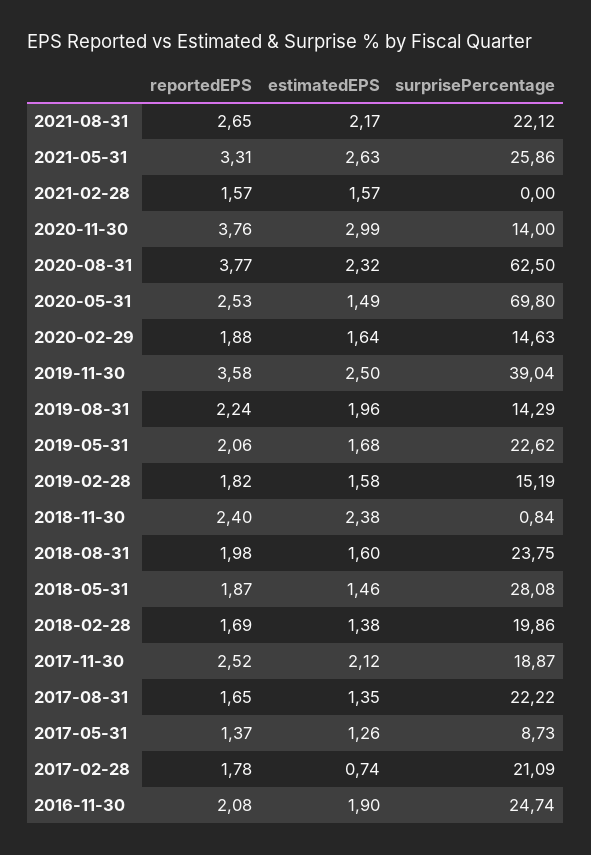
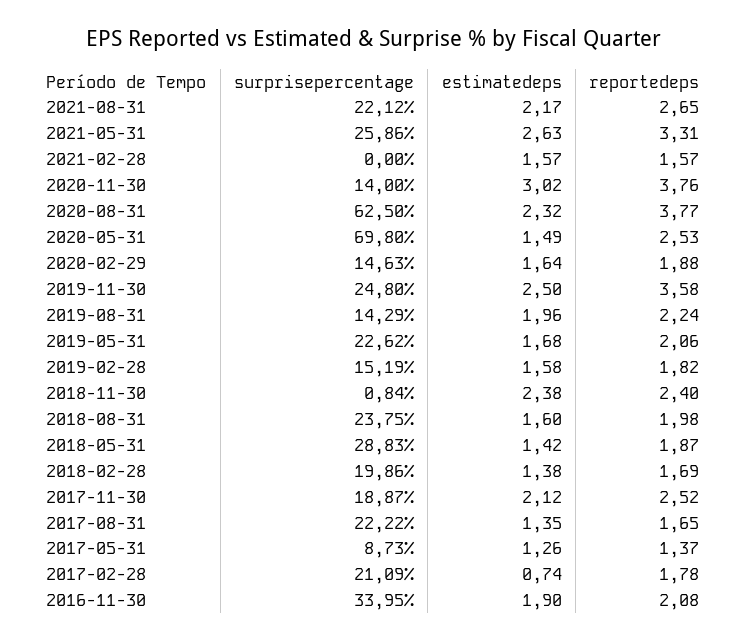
  {
    "reportedEPS": {
      "2021-08-31": 2.65,
      "2021-05-31": 3.31,
      "2021-02-28": 1.57,
      "2020-11-30": 3.76,
      "2020-08-31": 3.77,
      "2020-05-31": 2.53,
      "2020-02-29": 1.88,
      "2019-11-30": 3.58,
      "2019-08-31": 2.24,
      "2019-05-31": 2.06,
      "2019-02-28": 1.82,
      "2018-11-30": 2.4,
      "2018-08-31": 1.98,
      "2018-05-31": 1.87,
      "2018-02-28": 1.69,
      "2017-11-30": 2.52,
      "2017-08-31": 1.65,
      "2017-05-31": 1.37,
      "2017-02-28": 1.78,
      "2016-11-30": 2.08
    },
    "estimatedEPS": {
      "2021-08-31": 2.17,
      "2021-05-31": 2.63,
      "2021-02-28": 1.57,
-     "2020-11-30": 2.99,
+     "2020-11-30": 3.02,
      "2020-08-31": 2.32,
      "2020-05-31": 1.49,
      "2020-02-29": 1.64,
      "2019-11-30": 2.5,
      "2019-08-31": 1.96,
      "2019-05-31": 1.68,
      "2019-02-28": 1.58,
      "2018-11-30": 2.38,
      "2018-08-31": 1.6,
-     "2018-05-31": 1.46,
+     "2018-05-31": 1.42,
      "2018-02-28": 1.38,
      "2017-11-30": 2.12,
      "2017-08-31": 1.35,
      "2017-05-31": 1.26,
      "2017-02-28": 0.74,
      "2016-11-30": 1.9
    },
    "surprisePercentage": {
      "2021-08-31": 22.12,
      "2021-05-31": 25.86,
      "2021-02-28": 0,
      "2020-11-30": 14,
      "2020-08-31": 62.5,
      "2020-05-31": 69.8,
      "2020-02-29": 14.63,
-     "2019-11-30": 39.04,
+     "2019-11-30": 24.8,
      "2019-08-31": 14.29,
      "2019-05-31": 22.62,
      "2019-02-28": 15.19,
      "2018-11-30": 0.84,
      "2018-08-31": 23.75,
-     "2018-05-31": 28.08,
+     "2018-05-31": 28.83,
      "2018-02-28": 19.86,
      "2017-11-30": 18.87,
      "2017-08-31": 22.22,
      "2017-05-31": 8.73,
      "2017-02-28": 21.09,
-     "2016-11-30": 24.74
+     "2016-11-30": 33.95
    }
  }

